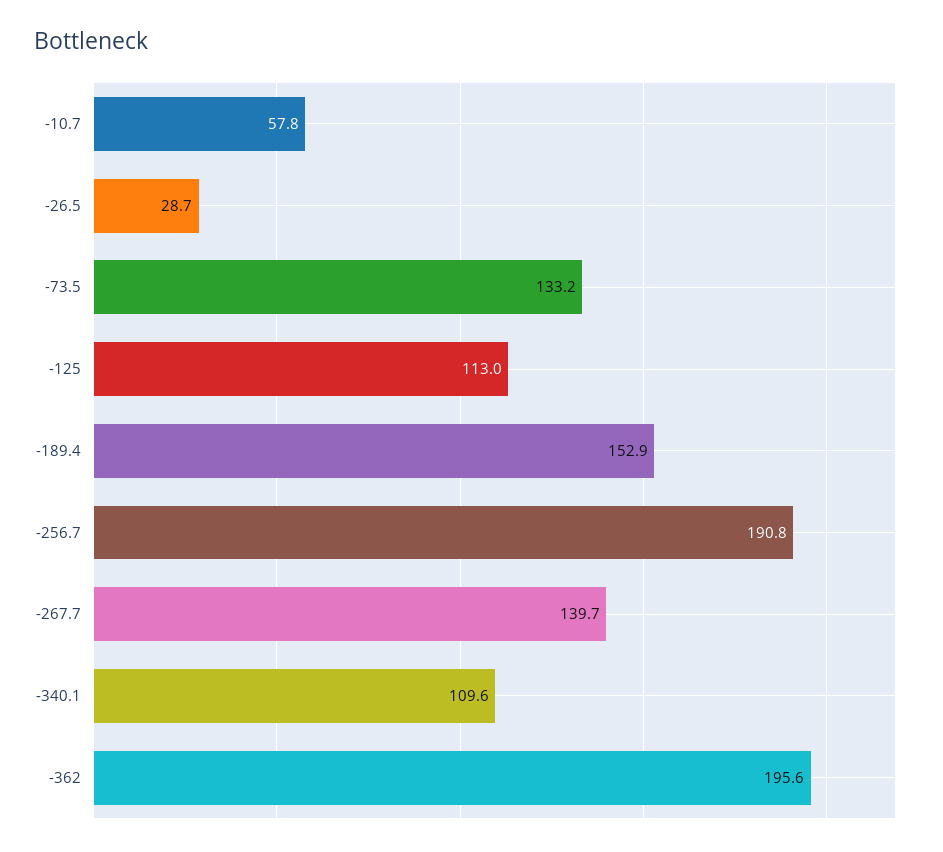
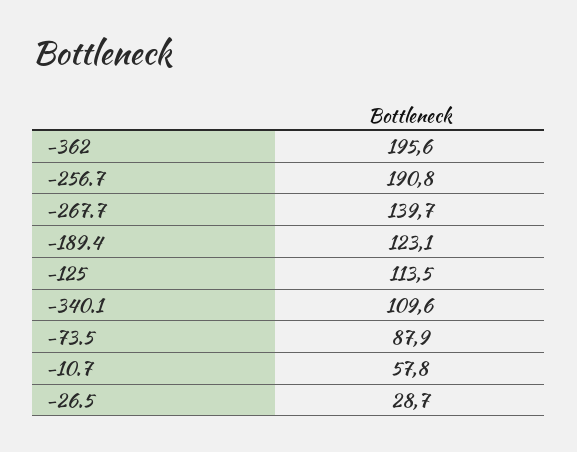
  {
    "-10.7": 57.8,
    "-26.5": 28.7,
-   "-73.5": 133.2,
+   "-73.5": 87.9,
-   "-125": 113,
+   "-125": 113.5,
-   "-189.4": 152.9,
+   "-189.4": 123.1,
    "-256.7": 190.8,
    "-267.7": 139.7,
    "-340.1": 109.6,
    "-362": 195.6
  }

